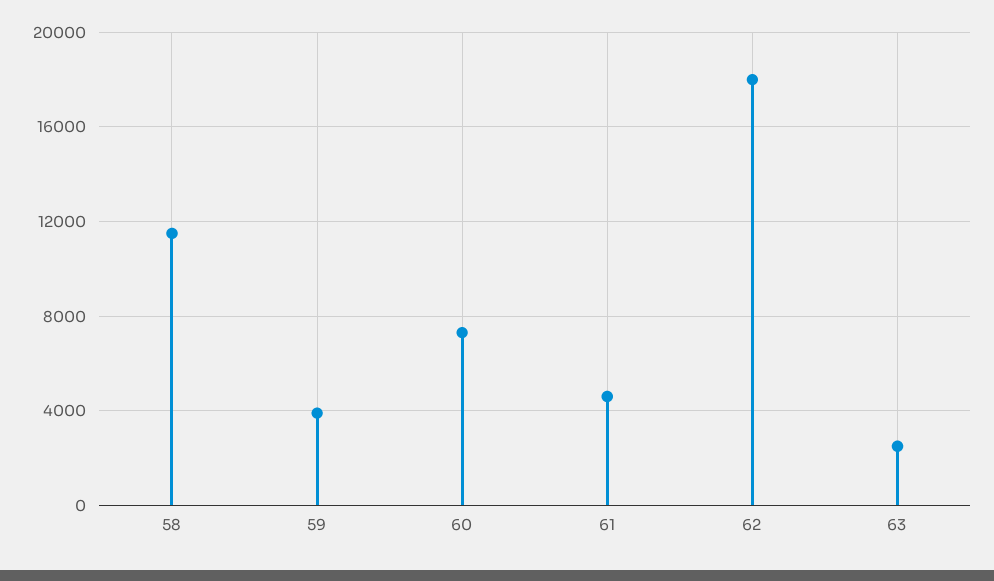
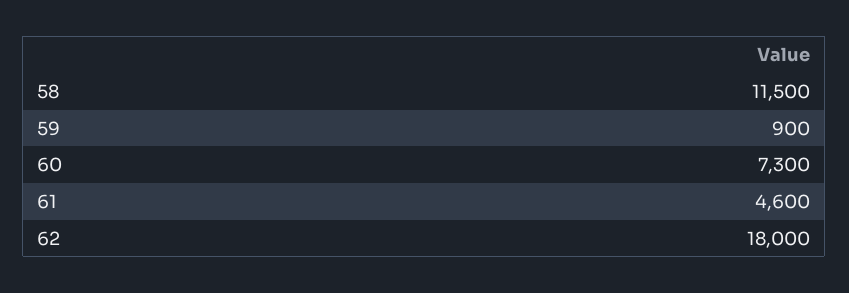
  {
    "58": 11500,
-   "59": 4000,
+   "59": 900,
    "60": 7300,
    "61": 4600,
-   "62": 18000,
+   "62": 18000
-   "63": 2500
  }

